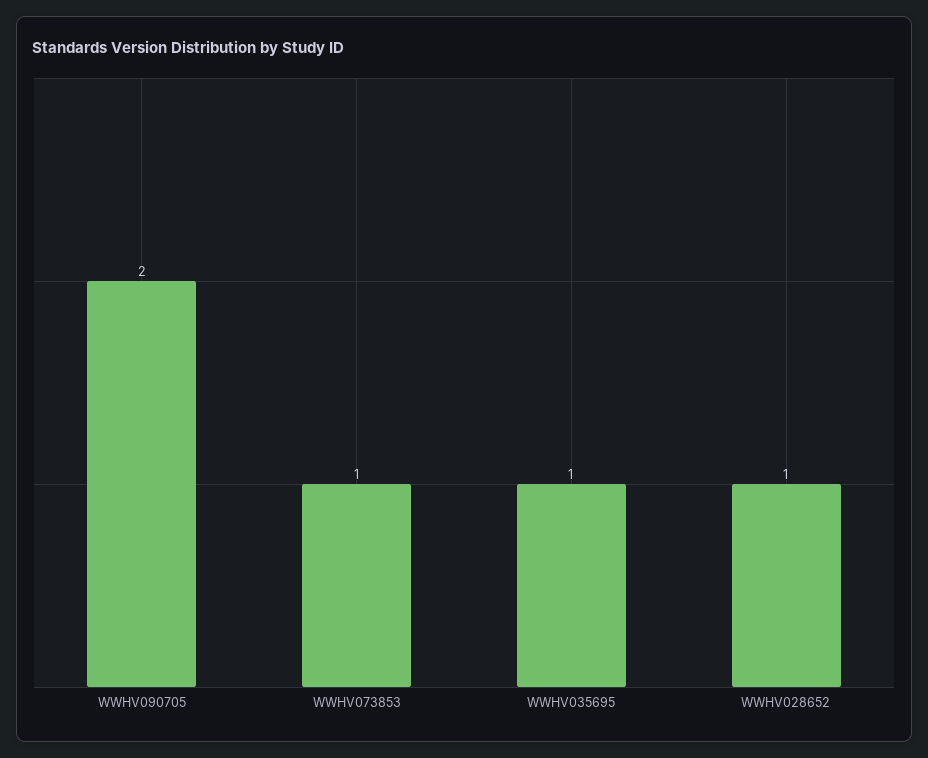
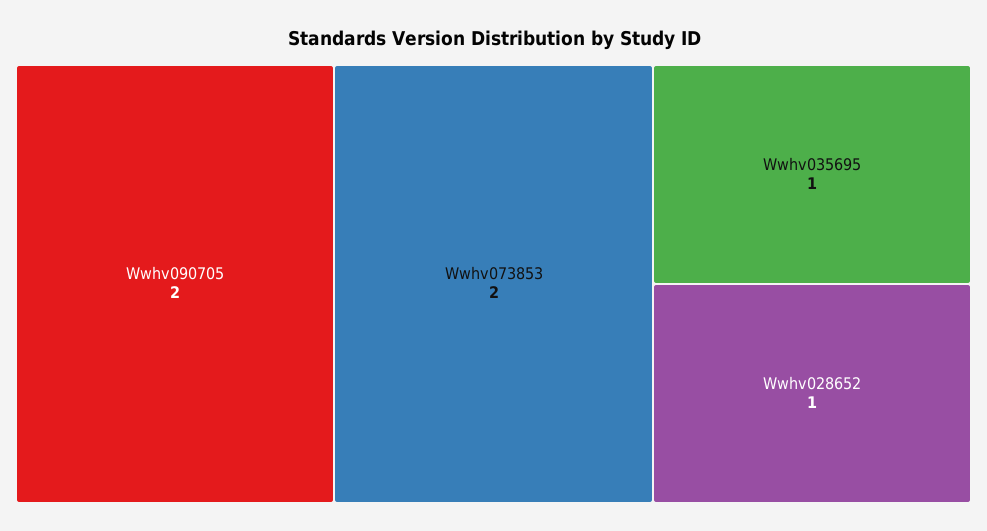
  {
    "WWHV090705": 2,
-   "WWHV073853": 1,
+   "WWHV073853": 2,
    "WWHV035695": 1,
    "WWHV028652": 1
  }

